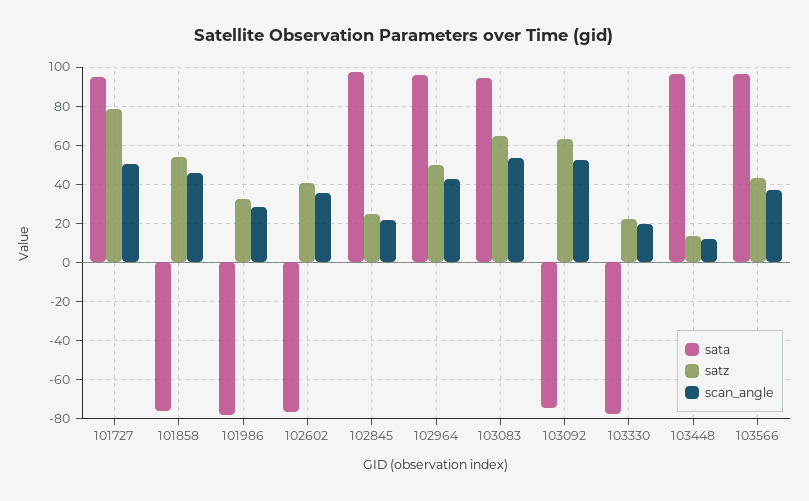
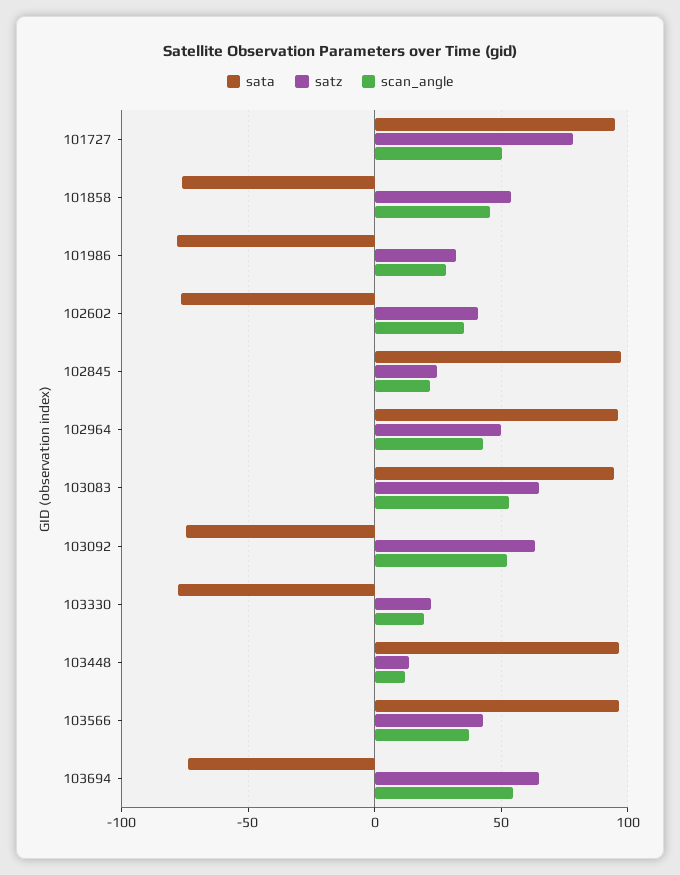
  {
    "sata": {
      "101727": 95,
      "101858": -75,
      "101986": -80,
      "102602": -75,
      "102845": 100,
      "102964": 95,
      "103083": 95,
      "103092": -75,
      "103330": -80,
      "103448": 95,
-     "103566": 95
+     "103566": 95,
+     "103694": -75
    },
    "satz": {
      "101727": 80,
      "101858": 55,
      "101986": 30,
      "102602": 40,
      "102845": 25,
      "102964": 50,
      "103083": 65,
      "103092": 65,
      "103330": 20,
      "103448": 15,
-     "103566": 45
+     "103566": 45,
+     "103694": 65
    },
    "scan_angle": {
      "101727": 50,
      "101858": 45,
      "101986": 30,
      "102602": 35,
      "102845": 20,
      "102964": 45,
      "103083": 55,
      "103092": 50,
      "103330": 20,
      "103448": 10,
-     "103566": 35
+     "103566": 35,
+     "103694": 55
    }
  }

